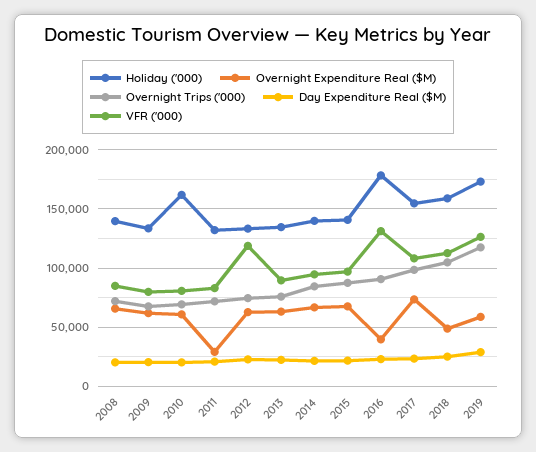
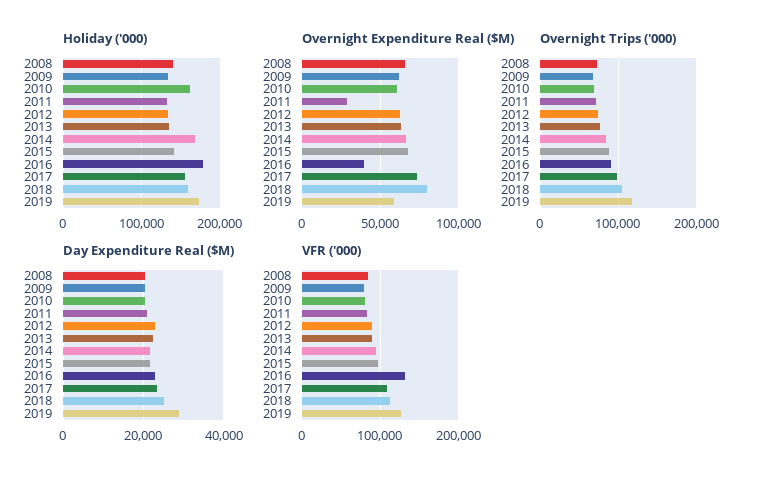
  {
    "Holiday ('000)": {
      "2008": 140000,
      "2009": 130000,
      "2010": 160000,
      "2011": 130000,
      "2012": 130000,
      "2013": 130000,
-     "2014": 140000,
+     "2014": 170000,
      "2015": 140000,
      "2016": 180000,
      "2017": 150000,
      "2018": 160000,
      "2019": 170000
    },
    "Overnight Expenditure Real ($M)": {
      "2008": 65000,
      "2009": 60000,
      "2010": 60000,
      "2011": 30000,
      "2012": 65000,
      "2013": 65000,
      "2014": 65000,
      "2015": 70000,
      "2016": 40000,
      "2017": 75000,
-     "2018": 50000,
+     "2018": 80000,
      "2019": 60000
    },
    "Overnight Trips ('000)": {
      "2008": 70000,
      "2009": 70000,
      "2010": 70000,
      "2011": 70000,
      "2012": 70000,
      "2013": 80000,
      "2014": 80000,
      "2015": 90000,
      "2016": 90000,
      "2017": 100000,
      "2018": 100000,
      "2019": 120000
    },
    "Day Expenditure Real ($M)": {
      "2008": 20000,
      "2009": 20000,
      "2010": 20000,
      "2011": 20000,
      "2012": 22000,
      "2013": 22000,
      "2014": 22000,
      "2015": 22000,
      "2016": 22000,
      "2017": 24000,
      "2018": 26000,
      "2019": 28000
    },
    "VFR ('000)": {
      "2008": 80000,
      "2009": 80000,
      "2010": 80000,
      "2011": 80000,
-     "2012": 120000,
+     "2012": 90000,
      "2013": 90000,
      "2014": 90000,
      "2015": 100000,
      "2016": 130000,
      "2017": 110000,
      "2018": 110000,
      "2019": 130000
    }
  }

